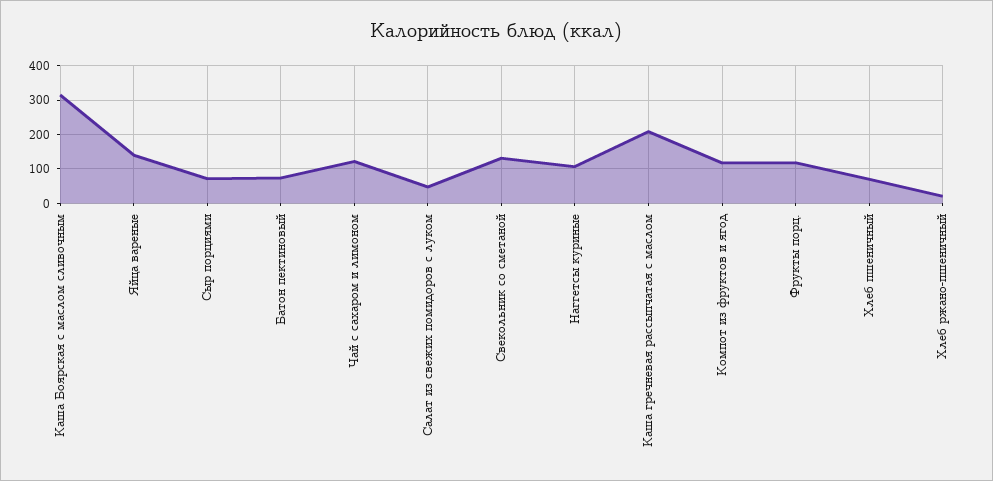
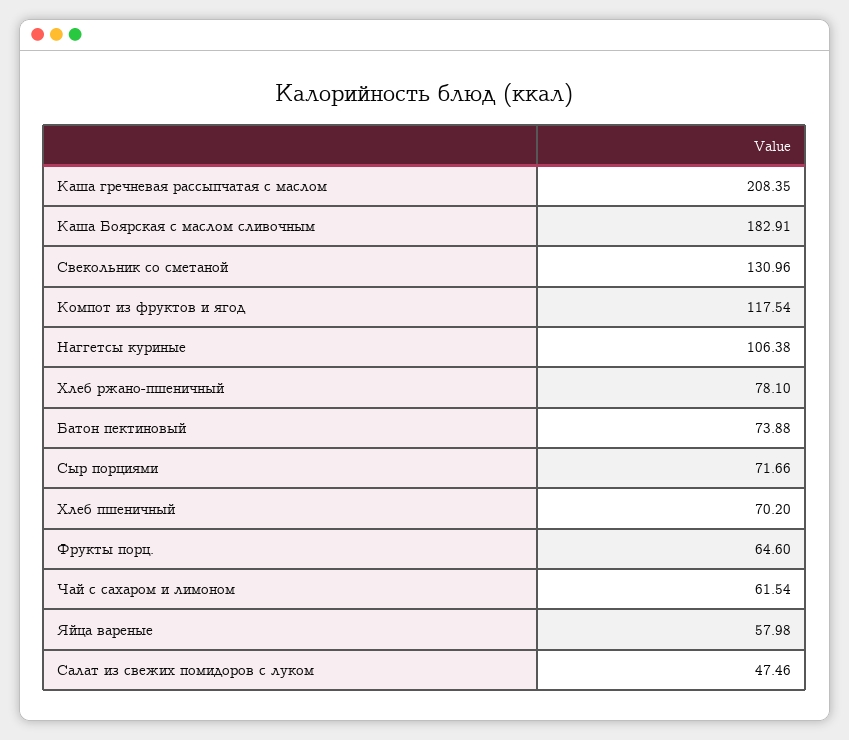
  {
-   "Каша Боярская с маслом сливочным": 320,
+   "Каша Боярская с маслом сливочным": 182.91,
-   "Яйца вареные": 140,
+   "Яйца вареные": 57.98,
    "Сыр порциями": 71.66,
    "Батон пектиновый": 73.88,
-   "Чай с сахаром и лимоном": 120,
+   "Чай с сахаром и лимоном": 61.54,
    "Салат из свежих помидоров с луком": 47.46,
    "Свекольник со сметаной": 130.96,
    "Наггетсы куриные": 106.38,
    "Каша гречневая рассыпчатая с маслом": 208.35,
    "Компот из фруктов и ягод": 117.54,
-   "Фрукты порц.": 120,
+   "Фрукты порц.": 64.6,
    "Хлеб пшеничный": 70.2,
-   "Хлеб ржано-пшеничный": 20
+   "Хлеб ржано-пшеничный": 78.1
  }

